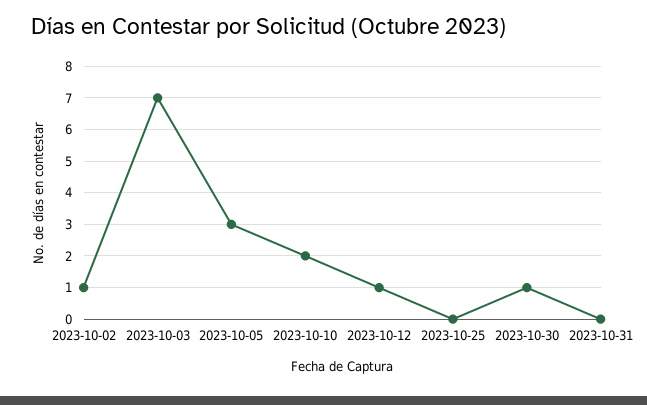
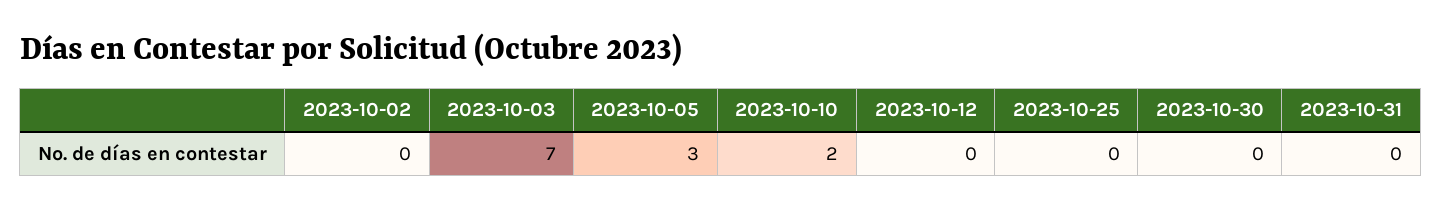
  {
-   "2023-10-02": 1,
+   "2023-10-02": 0,
    "2023-10-03": 7,
    "2023-10-05": 3,
    "2023-10-10": 2,
-   "2023-10-12": 1,
+   "2023-10-12": 0,
    "2023-10-25": 0,
-   "2023-10-30": 1,
+   "2023-10-30": 0,
    "2023-10-31": 0
  }

